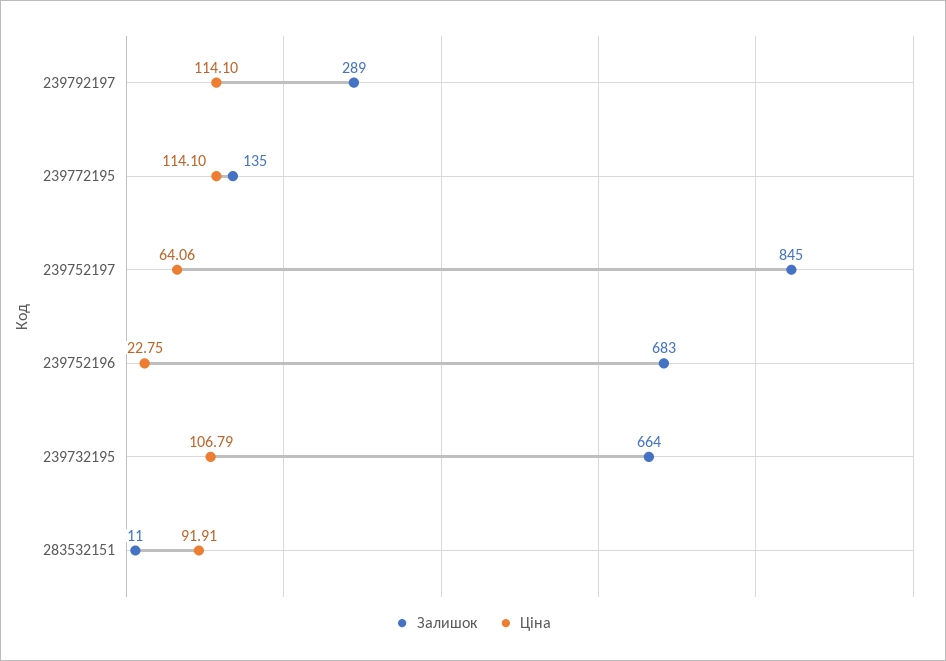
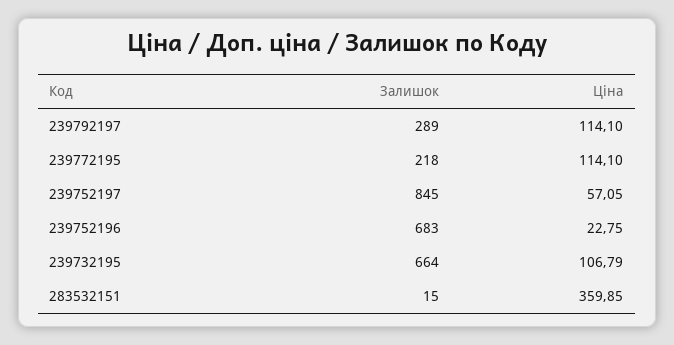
  {
    "Залишок": {
      "239792197": 289,
-     "239772195": 135,
+     "239772195": 218,
      "239752197": 845,
      "239752196": 683,
      "239732195": 664,
-     "283532151": 11
+     "283532151": 15
    },
    "Ціна": {
      "239792197": 114.1,
      "239772195": 114.1,
-     "239752197": 64.06,
+     "239752197": 57.05,
      "239752196": 22.75,
      "239732195": 106.79,
-     "283532151": 91.91
+     "283532151": 359.85
    }
  }

